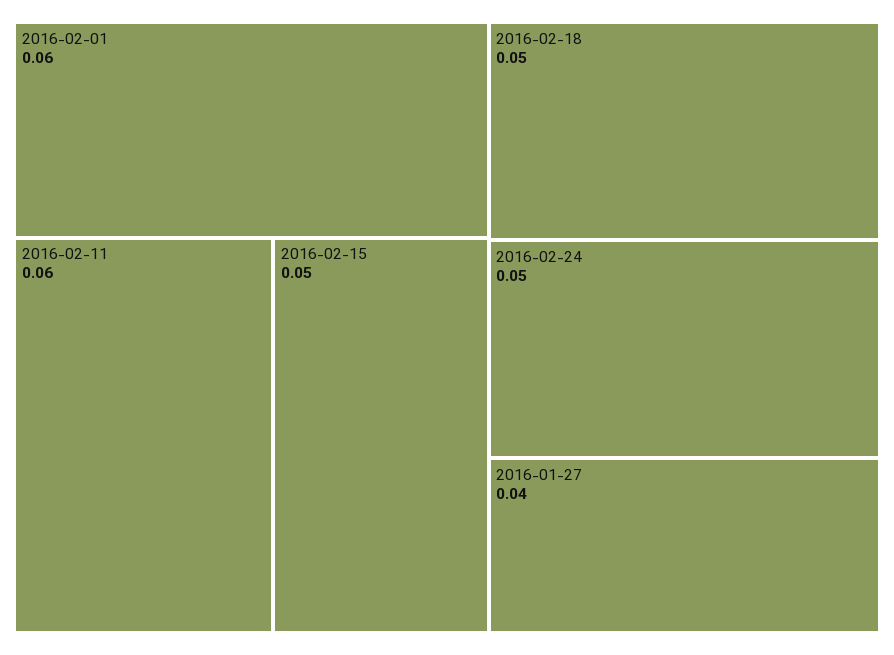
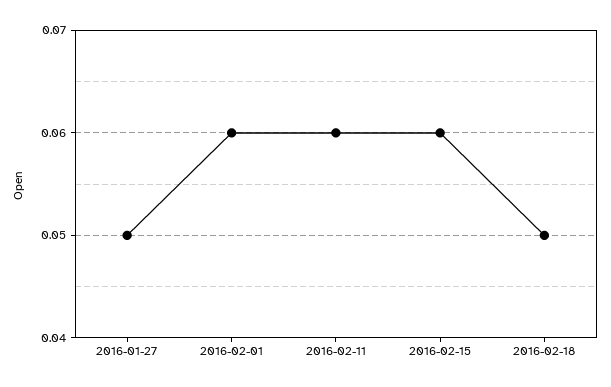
  {
    "2016-02-01": 0.06,
    "2016-02-11": 0.06,
-   "2016-02-15": 0.05,
+   "2016-02-15": 0.06,
    "2016-02-18": 0.05,
-   "2016-02-24": 0.05,
-   "2016-01-27": 0.04
+   "2016-01-27": 0.05
  }

